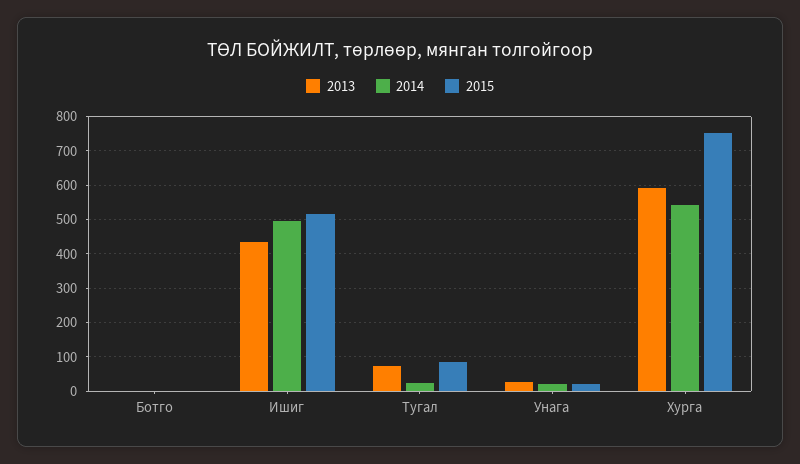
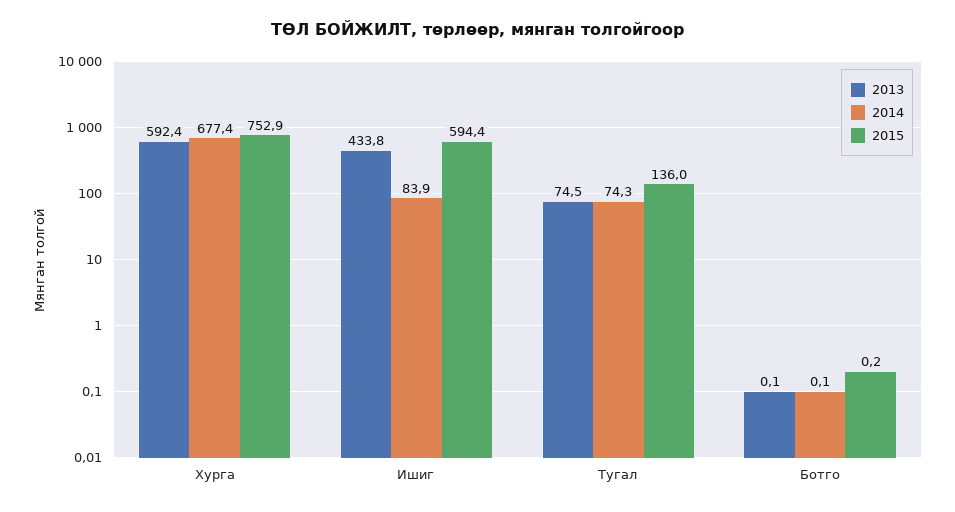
  {
    "2013": {
      "Ботго": 0.1,
      "Ишиг": 433.8,
      "Тугал": 74.5,
-     "Унага": 20,
      "Хурга": 592.4
    },
    "2014": {
      "Ботго": 0.1,
-     "Ишиг": 500,
+     "Ишиг": 83.9,
-     "Тугал": 20,
+     "Тугал": 74.3,
-     "Унага": 20,
-     "Хурга": 540
+     "Хурга": 677.4
    },
    "2015": {
      "Ботго": 0.2,
-     "Ишиг": 520,
+     "Ишиг": 594.4,
-     "Тугал": 80,
+     "Тугал": 136,
-     "Унага": 20,
      "Хурга": 752.9
    }
  }

